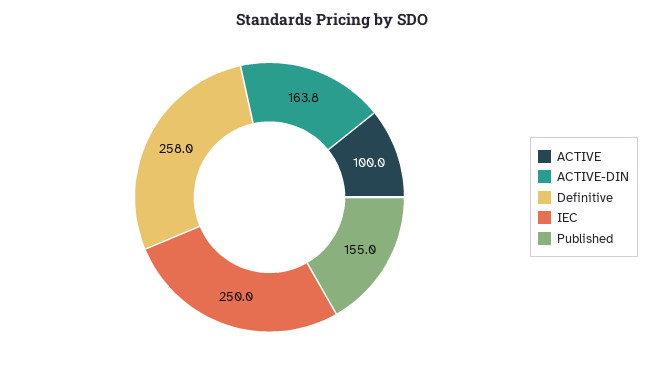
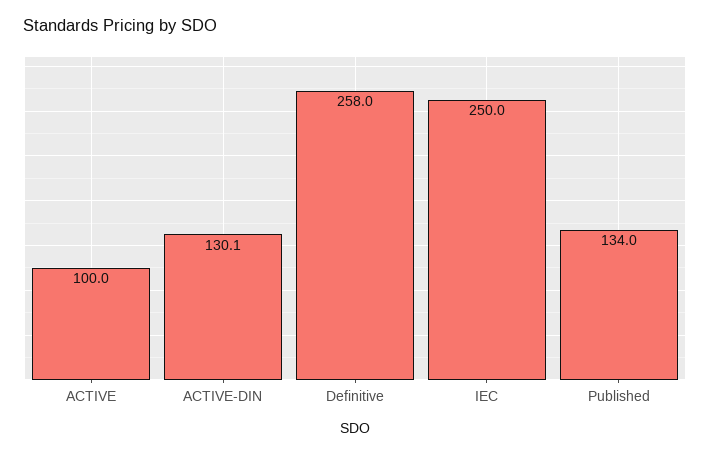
  {
    "ACTIVE": 100,
-   "ACTIVE-DIN": 163.8,
+   "ACTIVE-DIN": 130.1,
    "Definitive": 258,
    "IEC": 250,
-   "Published": 155
+   "Published": 134
  }

